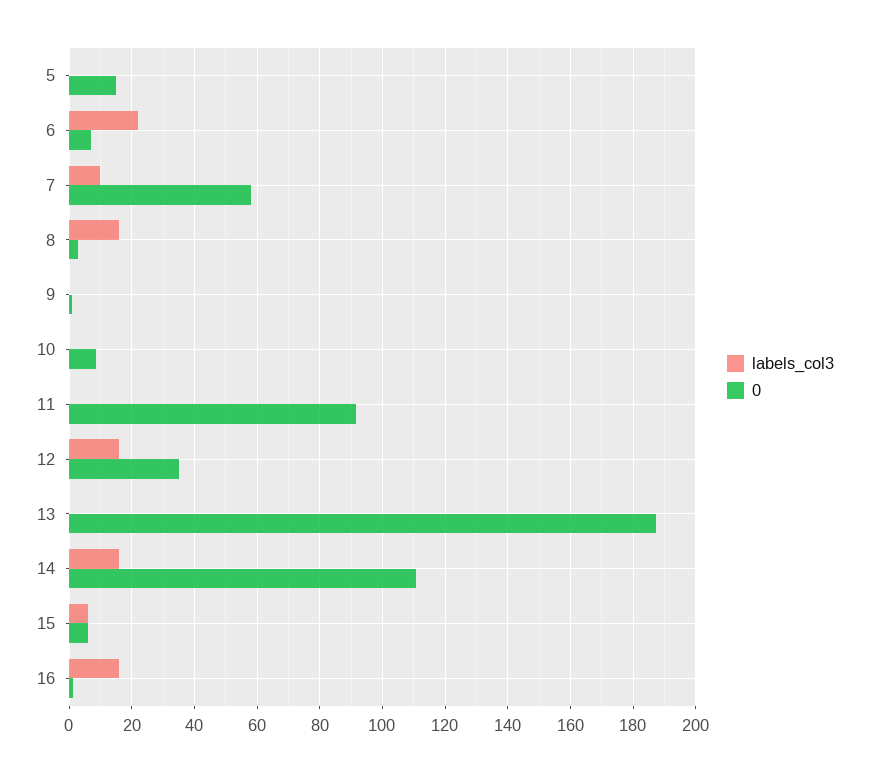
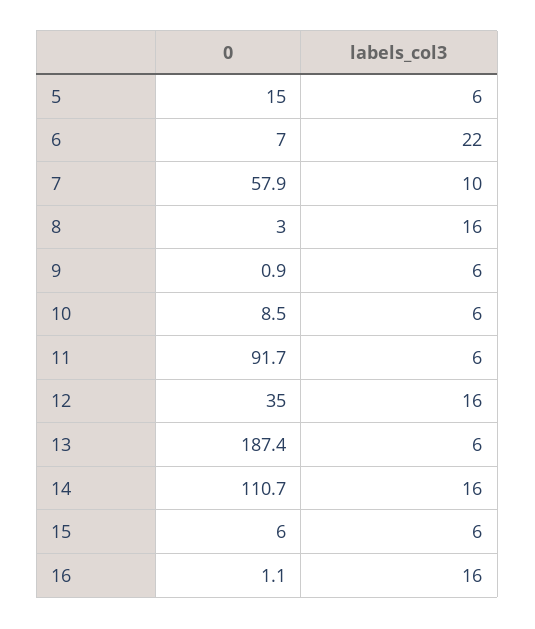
  {
    "labels_col3": {
-     "5": 0,
+     "5": 6,
      "6": 22,
      "7": 10,
      "8": 16,
-     "9": 0,
+     "9": 6,
-     "10": 0,
+     "10": 6,
-     "11": 0,
+     "11": 6,
      "12": 16,
-     "13": 0,
+     "13": 6,
      "14": 16,
      "15": 6,
      "16": 16
    },
    "0": {
      "5": 15,
      "6": 7,
      "7": 57.9,
      "8": 3,
      "9": 0.9,
      "10": 8.5,
      "11": 91.7,
      "12": 35,
      "13": 187.4,
      "14": 110.7,
      "15": 6,
      "16": 1.1
    }
  }

